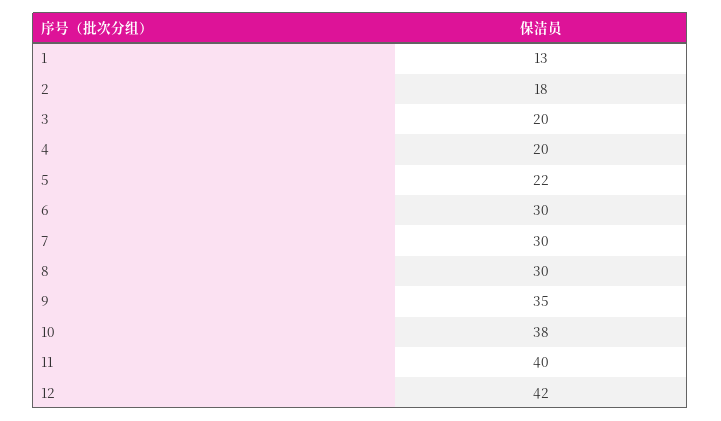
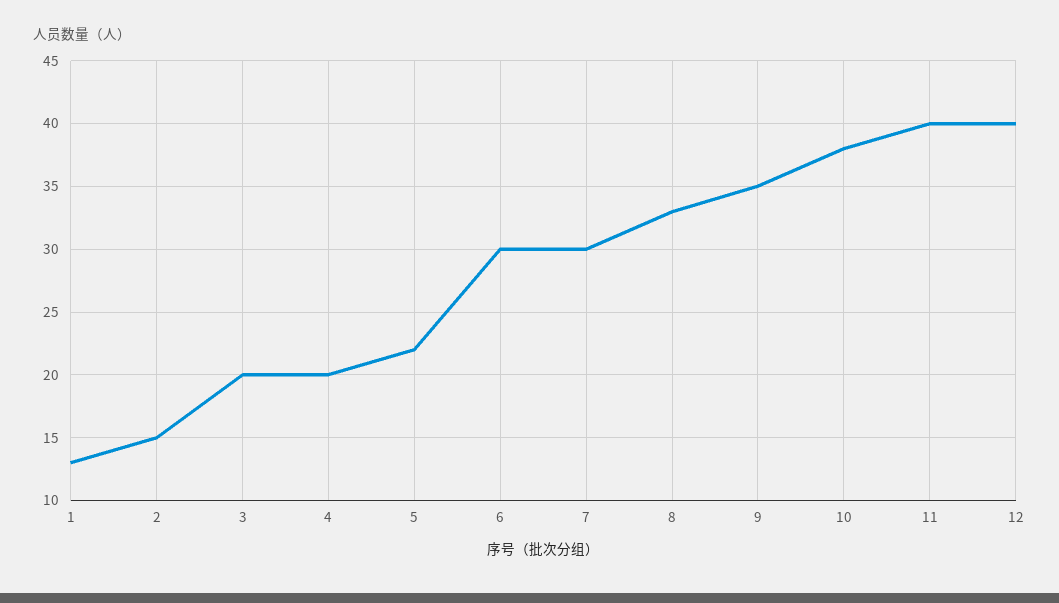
  {
    "1": 13,
-   "2": 18,
+   "2": 15,
    "3": 20,
    "4": 20,
    "5": 22,
    "6": 30,
    "7": 30,
-   "8": 30,
+   "8": 33,
    "9": 35,
    "10": 38,
    "11": 40,
-   "12": 42
+   "12": 40
  }

